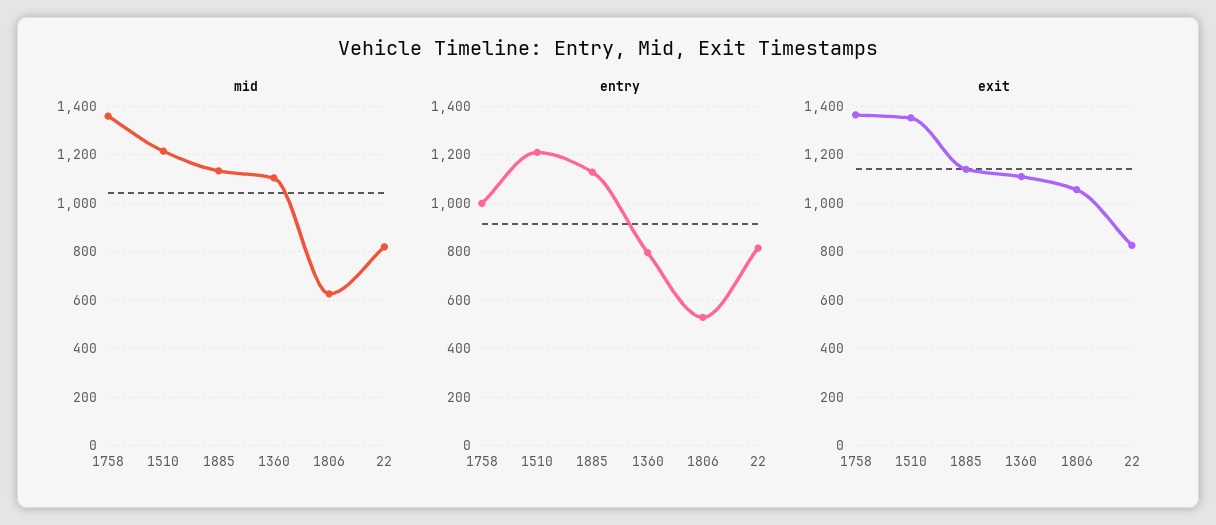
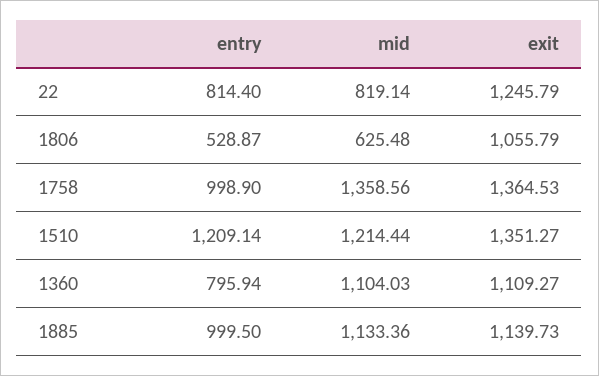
  {
    "mid": {
      "1758": 1358.56,
      "1510": 1214.44,
      "1885": 1133.36,
      "1360": 1104.03,
      "1806": 625.48,
      "22": 819.14
    },
    "entry": {
      "1758": 998.9,
      "1510": 1209.14,
-     "1885": 1125,
+     "1885": 999.5,
      "1360": 795.94,
      "1806": 528.87,
      "22": 814.4
    },
    "exit": {
      "1758": 1364.53,
      "1510": 1351.27,
      "1885": 1139.73,
      "1360": 1109.27,
      "1806": 1055.79,
-     "22": 825
+     "22": 1245.79
    }
  }

